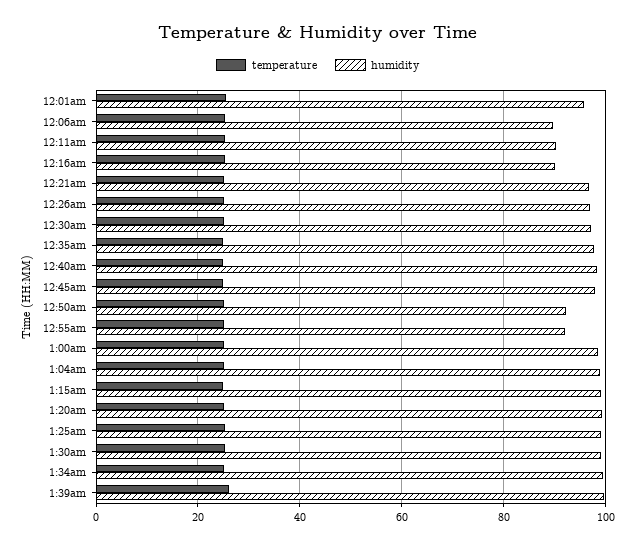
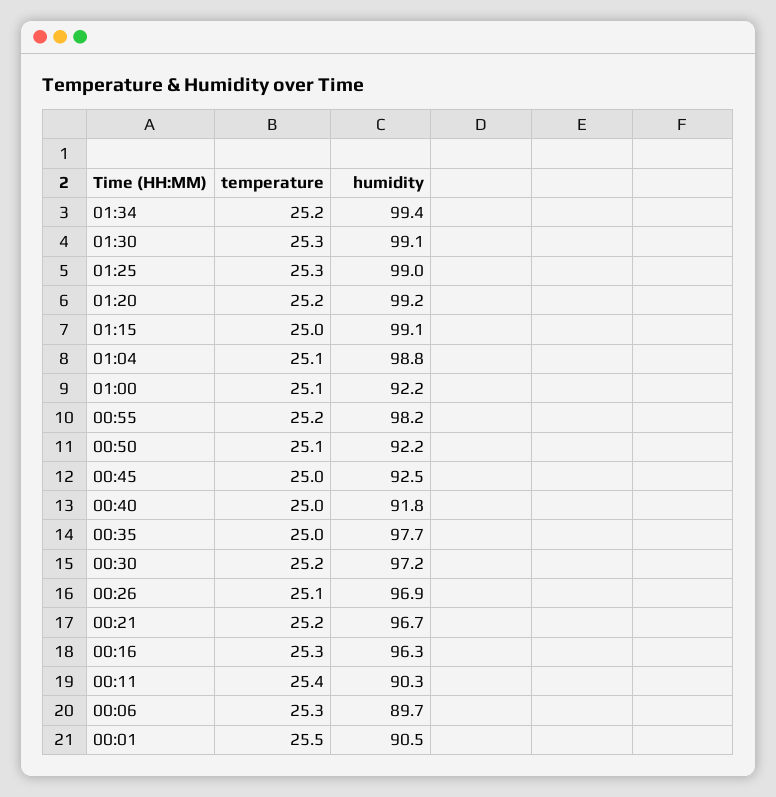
  {
    "temperature": {
      "12:01am": 25.5,
      "12:06am": 25.3,
      "12:11am": 25.4,
      "12:16am": 25.3,
      "12:21am": 25.2,
      "12:26am": 25.1,
      "12:30am": 25.2,
      "12:35am": 25,
      "12:40am": 25,
      "12:45am": 25,
      "12:50am": 25.1,
      "12:55am": 25.2,
      "1:00am": 25.1,
      "1:04am": 25.1,
      "1:15am": 25,
      "1:20am": 25.2,
      "1:25am": 25.3,
      "1:30am": 25.3,
-     "1:34am": 25.2,
+     "1:34am": 25.2
-     "1:39am": 26
    },
    "humidity": {
-     "12:01am": 96,
+     "12:01am": 90.5,
      "12:06am": 89.7,
      "12:11am": 90.3,
-     "12:16am": 90,
+     "12:16am": 96.3,
      "12:21am": 96.7,
      "12:26am": 96.9,
      "12:30am": 97.2,
      "12:35am": 97.7,
-     "12:40am": 98,
+     "12:40am": 91.8,
-     "12:45am": 98,
+     "12:45am": 92.5,
      "12:50am": 92.2,
-     "12:55am": 92,
+     "12:55am": 98.2,
-     "1:00am": 98,
+     "1:00am": 92.2,
      "1:04am": 98.8,
      "1:15am": 99.1,
      "1:20am": 99.2,
      "1:25am": 99,
      "1:30am": 99.1,
-     "1:34am": 99.4,
+     "1:34am": 99.4
-     "1:39am": 100
    }
  }

